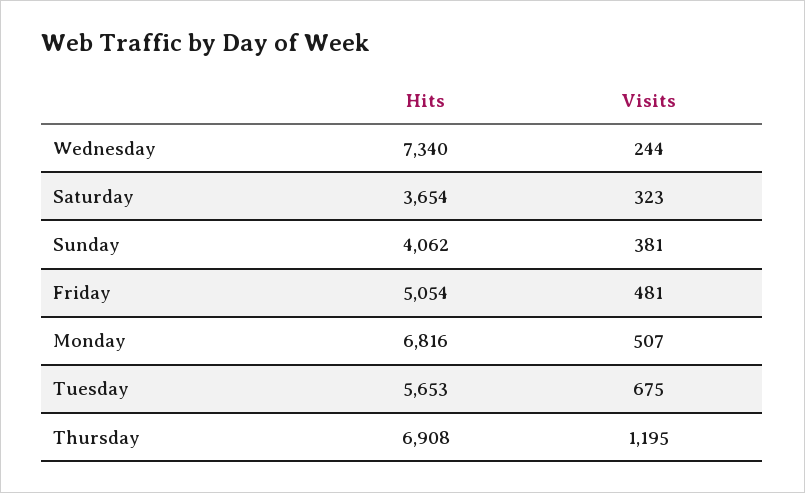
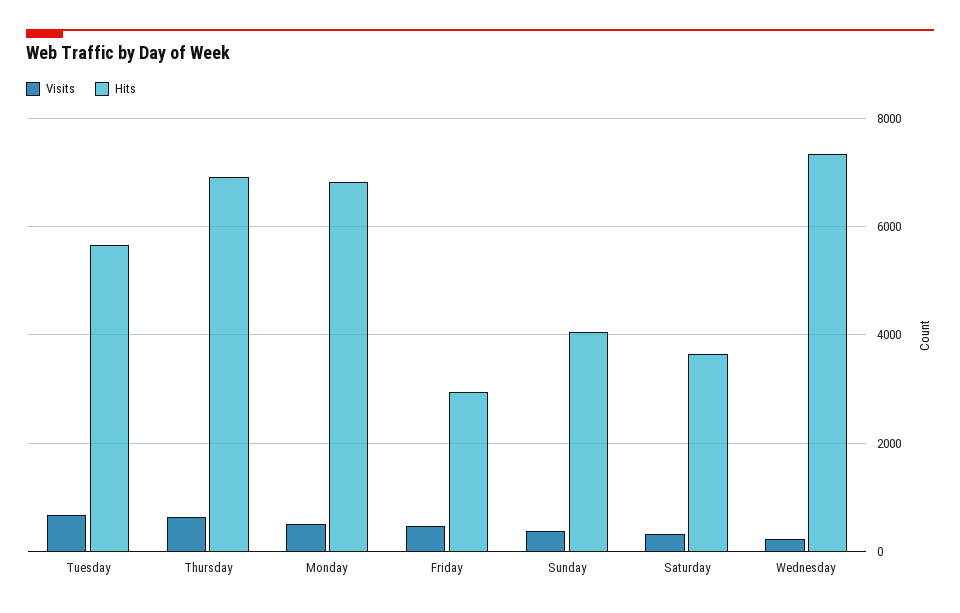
  {
    "Hits": {
      "Wednesday": 7340,
      "Saturday": 3654,
      "Sunday": 4062,
-     "Friday": 5054,
+     "Friday": 3000,
      "Monday": 6816,
      "Tuesday": 5653,
      "Thursday": 6908
    },
    "Visits": {
      "Wednesday": 244,
      "Saturday": 323,
      "Sunday": 381,
      "Friday": 481,
      "Monday": 507,
      "Tuesday": 675,
-     "Thursday": 1195
+     "Thursday": 600
    }
  }

